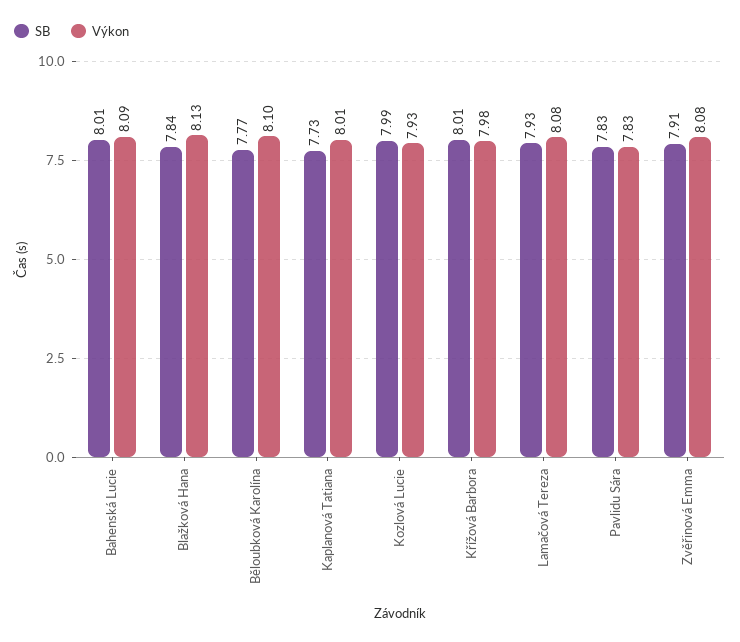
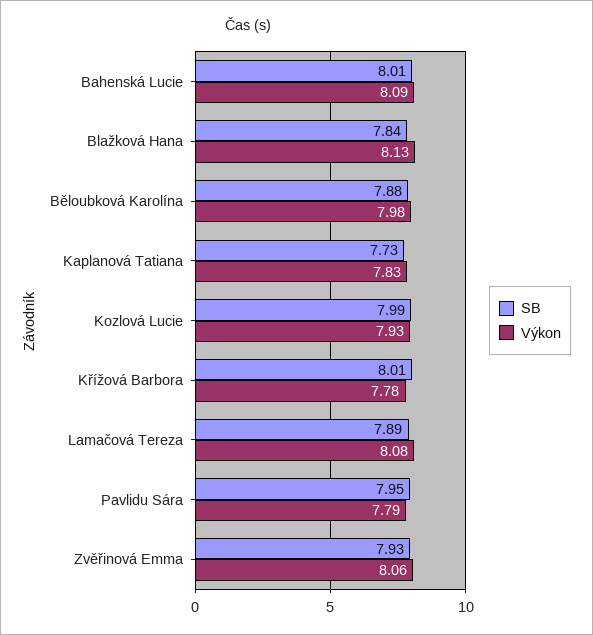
  {
    "SB": {
      "Bahenská Lucie": 8.01,
      "Blažková Hana": 7.84,
-     "Běloubková Karolína": 7.77,
+     "Běloubková Karolína": 7.88,
      "Kaplanová Tatiana": 7.73,
      "Kozlová Lucie": 7.99,
      "Křížová Barbora": 8.01,
-     "Lamačová Tereza": 7.93,
+     "Lamačová Tereza": 7.89,
-     "Pavlidu Sára": 7.83,
+     "Pavlidu Sára": 7.95,
-     "Zvěřinová Emma": 7.91
+     "Zvěřinová Emma": 7.93
    },
    "Výkon": {
      "Bahenská Lucie": 8.09,
      "Blažková Hana": 8.13,
-     "Běloubková Karolína": 8.1,
+     "Běloubková Karolína": 7.98,
-     "Kaplanová Tatiana": 8.01,
+     "Kaplanová Tatiana": 7.83,
      "Kozlová Lucie": 7.93,
-     "Křížová Barbora": 7.98,
+     "Křížová Barbora": 7.78,
      "Lamačová Tereza": 8.08,
-     "Pavlidu Sára": 7.83,
+     "Pavlidu Sára": 7.79,
-     "Zvěřinová Emma": 8.08
+     "Zvěřinová Emma": 8.06
    }
  }

